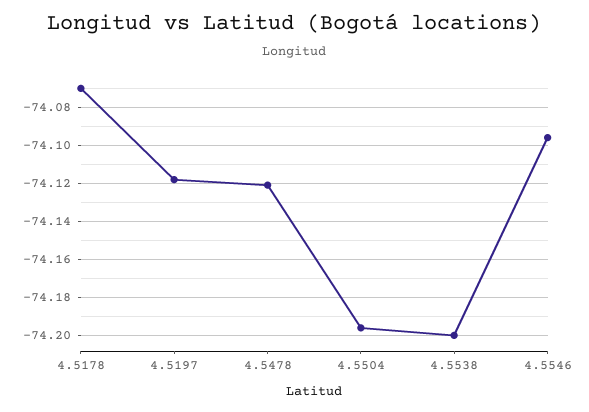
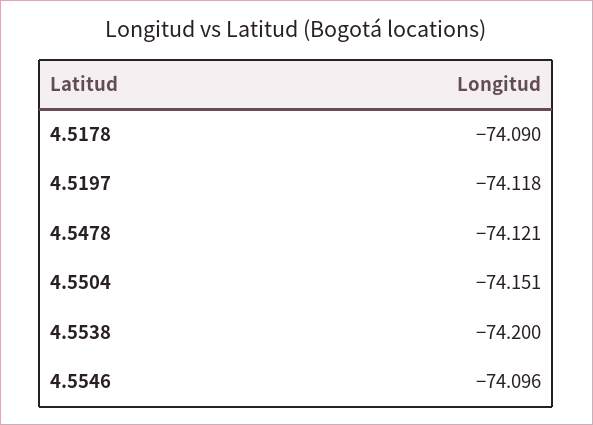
  {
-   "4.5178": -74.07,
+   "4.5178": -74.09,
    "4.5197": -74.118,
    "4.5478": -74.121,
-   "4.5504": -74.195,
+   "4.5504": -74.151,
    "4.5538": -74.2,
    "4.5546": -74.096
  }

